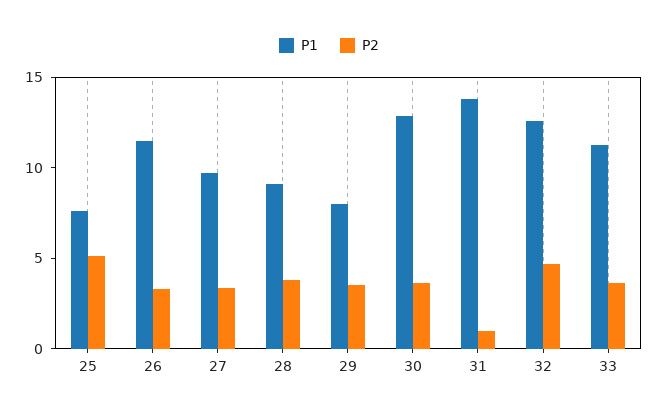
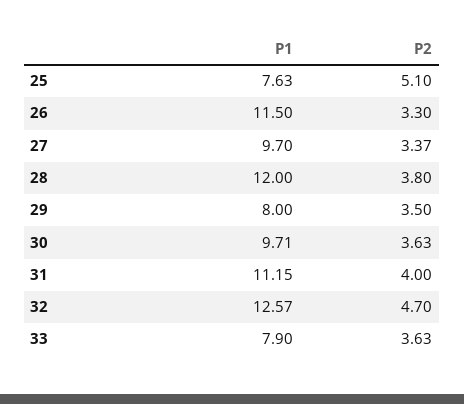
  {
    "P1": {
      "25": 7.63,
      "26": 11.5,
      "27": 9.7,
-     "28": 9,
+     "28": 12,
      "29": 8,
-     "30": 13,
+     "30": 9.71,
-     "31": 14,
+     "31": 11.15,
      "32": 12.57,
-     "33": 11
+     "33": 7.9
    },
    "P2": {
      "25": 5.1,
      "26": 3.3,
      "27": 3.37,
      "28": 3.8,
      "29": 3.5,
      "30": 3.63,
-     "31": 1,
+     "31": 4,
      "32": 4.7,
      "33": 3.63
    }
  }

